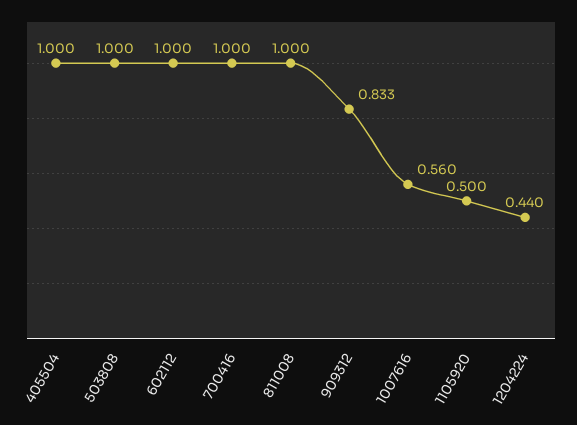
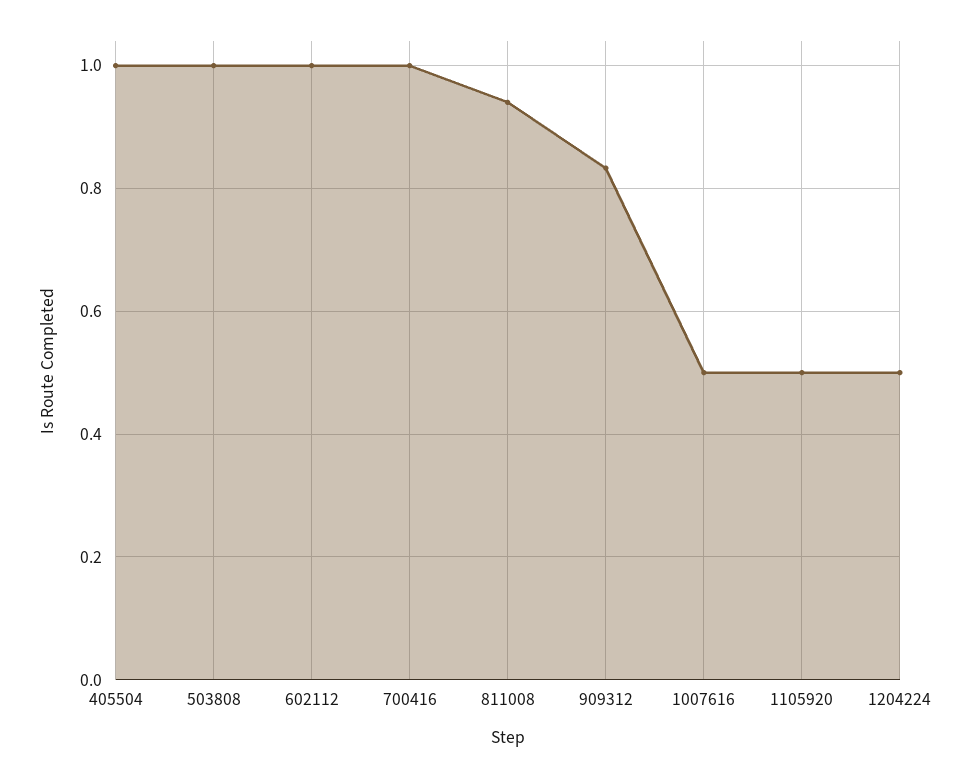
  {
    "405504": 1,
    "503808": 1,
    "602112": 1,
    "700416": 1,
-   "811008": 1,
+   "811008": 0.94,
    "909312": 0.833,
-   "1007616": 0.56,
+   "1007616": 0.5,
    "1105920": 0.5,
-   "1204224": 0.44
+   "1204224": 0.5
  }

